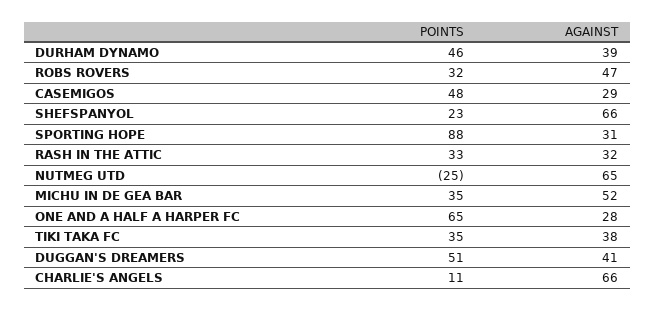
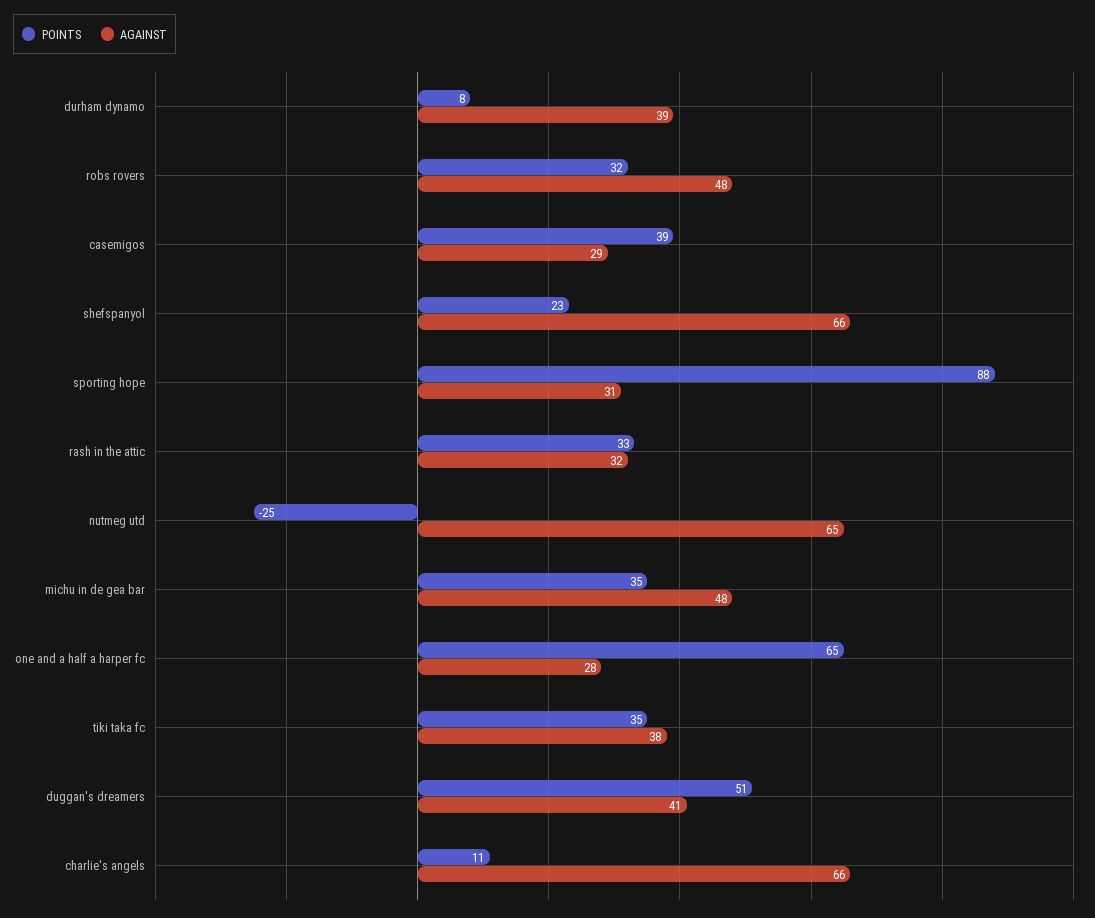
  {
    "POINTS": {
-     "DURHAM DYNAMO": 46,
+     "DURHAM DYNAMO": 8,
      "ROBS ROVERS": 32,
-     "CASEMIGOS": 48,
+     "CASEMIGOS": 39,
      "SHEFSPANYOL": 23,
      "SPORTING HOPE": 88,
      "RASH IN THE ATTIC": 33,
      "NUTMEG UTD": -25,
      "MICHU IN DE GEA BAR": 35,
      "ONE AND A HALF A HARPER FC": 65,
      "TIKI TAKA FC": 35,
      "DUGGAN'S DREAMERS": 51,
      "CHARLIE'S ANGELS": 11
    },
    "AGAINST": {
      "DURHAM DYNAMO": 39,
-     "ROBS ROVERS": 47,
+     "ROBS ROVERS": 48,
      "CASEMIGOS": 29,
      "SHEFSPANYOL": 66,
      "SPORTING HOPE": 31,
      "RASH IN THE ATTIC": 32,
      "NUTMEG UTD": 65,
-     "MICHU IN DE GEA BAR": 52,
+     "MICHU IN DE GEA BAR": 48,
      "ONE AND A HALF A HARPER FC": 28,
      "TIKI TAKA FC": 38,
      "DUGGAN'S DREAMERS": 41,
      "CHARLIE'S ANGELS": 66
    }
  }

